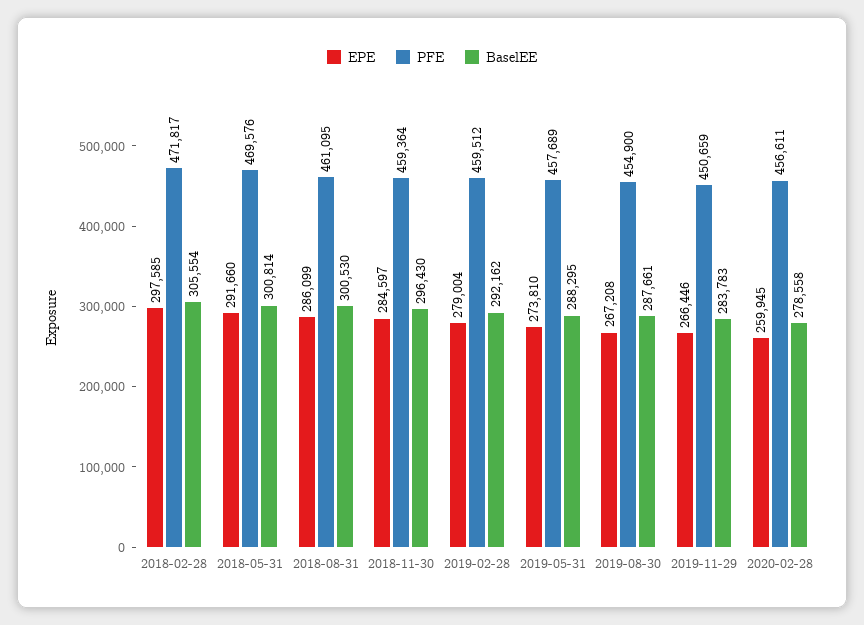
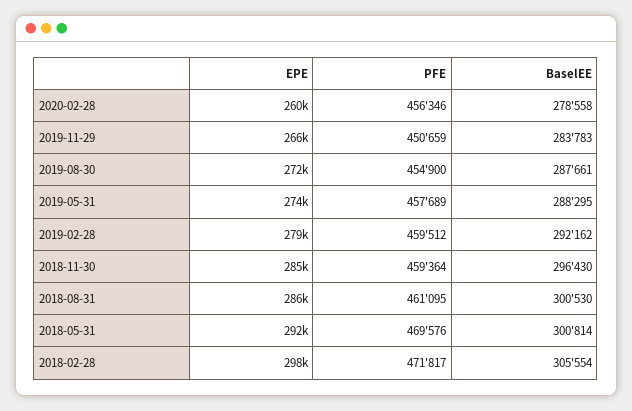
  {
    "EPE": {
      "2018-02-28": 297585,
      "2018-05-31": 291660,
      "2018-08-31": 286099,
      "2018-11-30": 284597,
      "2019-02-28": 279004,
      "2019-05-31": 273810,
-     "2019-08-30": 267208,
+     "2019-08-30": 272000,
      "2019-11-29": 266446,
      "2020-02-28": 259945
    },
    "PFE": {
      "2018-02-28": 471817,
      "2018-05-31": 469576,
      "2018-08-31": 461095,
      "2018-11-30": 459364,
      "2019-02-28": 459512,
      "2019-05-31": 457689,
      "2019-08-30": 454900,
      "2019-11-29": 450659,
-     "2020-02-28": 456611
+     "2020-02-28": 456346
    },
    "BaselEE": {
      "2018-02-28": 305554,
      "2018-05-31": 300814,
      "2018-08-31": 300530,
      "2018-11-30": 296430,
      "2019-02-28": 292162,
      "2019-05-31": 288295,
      "2019-08-30": 287661,
      "2019-11-29": 283783,
      "2020-02-28": 278558
    }
  }

